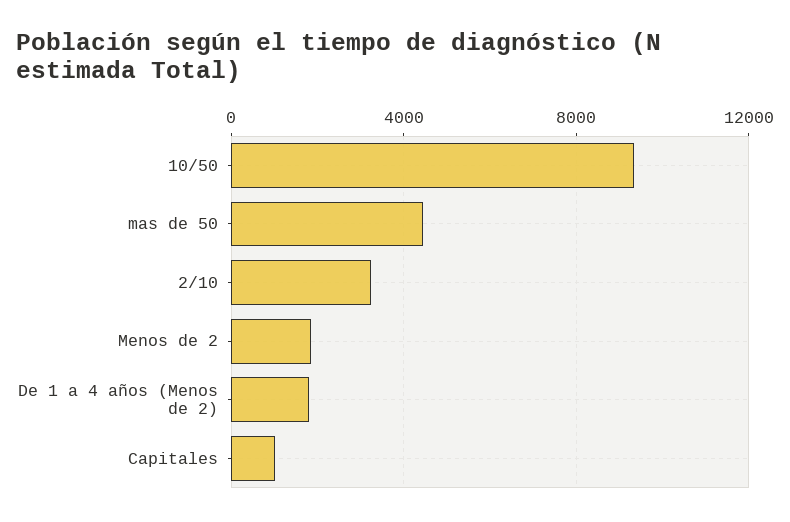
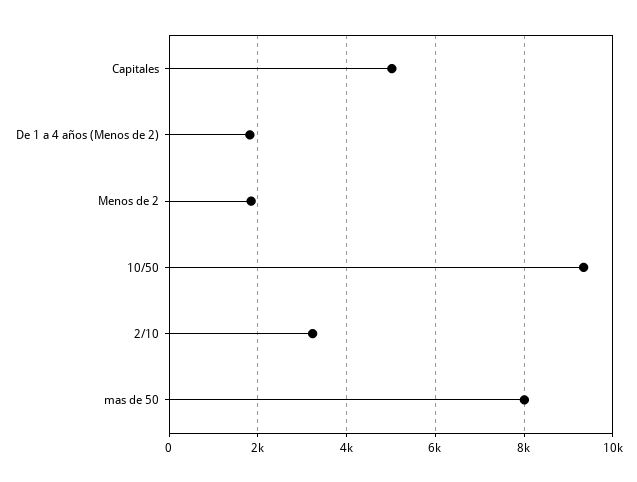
  {
    "10/50": 9400,
-   "mas de 50": 4500,
+   "mas de 50": 8000,
    "2/10": 3200,
    "Menos de 2": 1800,
    "De 1 a 4 años (Menos de 2)": 1800,
-   "Capitales": 1000
+   "Capitales": 5000
  }

